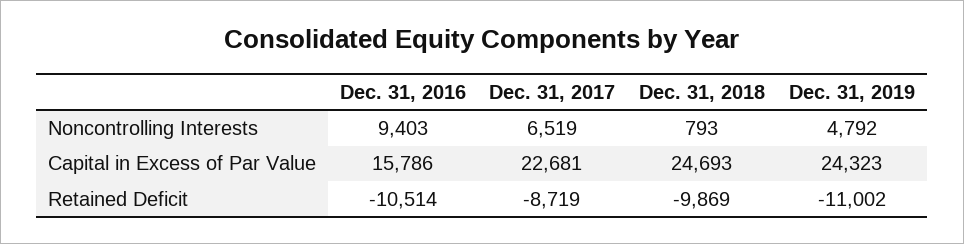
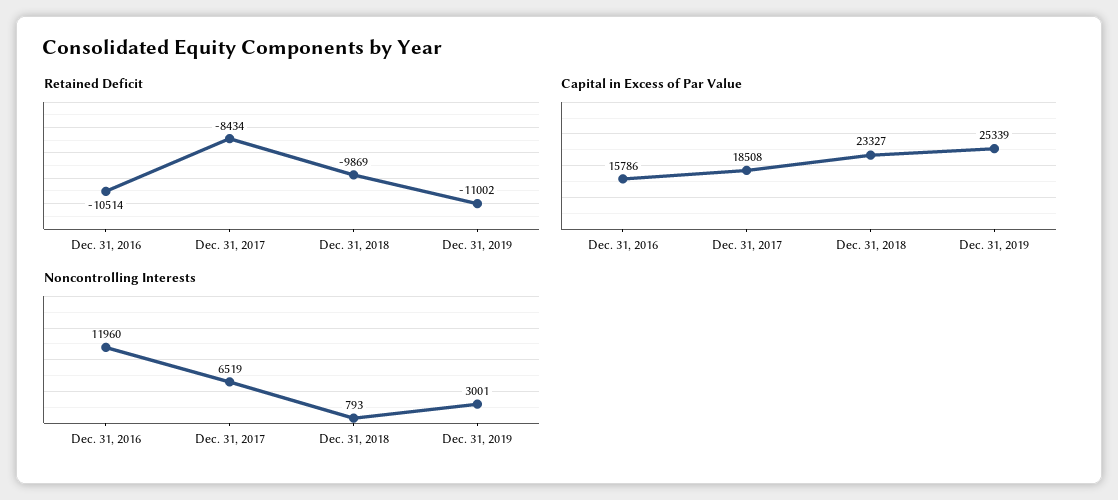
  {
    "Noncontrolling Interests": {
-     "Dec. 31, 2016": 9403,
+     "Dec. 31, 2016": 11960,
      "Dec. 31, 2017": 6519,
      "Dec. 31, 2018": 793,
-     "Dec. 31, 2019": 4792
+     "Dec. 31, 2019": 3001
    },
    "Capital in Excess of Par Value": {
      "Dec. 31, 2016": 15786,
-     "Dec. 31, 2017": 22681,
+     "Dec. 31, 2017": 18508,
-     "Dec. 31, 2018": 24693,
+     "Dec. 31, 2018": 23327,
-     "Dec. 31, 2019": 24323
+     "Dec. 31, 2019": 25339
    },
    "Retained Deficit": {
      "Dec. 31, 2016": -10514,
-     "Dec. 31, 2017": -8719,
+     "Dec. 31, 2017": -8434,
      "Dec. 31, 2018": -9869,
      "Dec. 31, 2019": -11002
    }
  }

